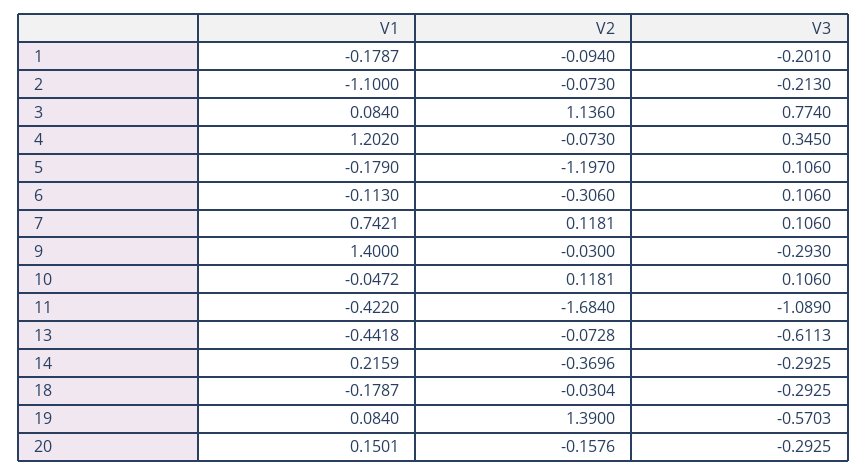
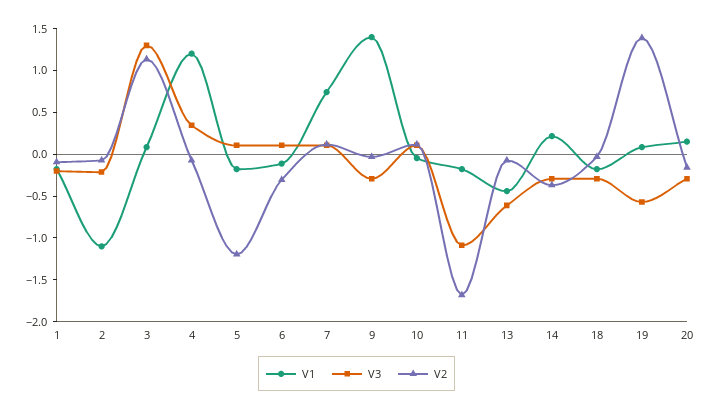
  {
    "V1": {
      "1": -0.1787,
      "2": -1.1,
      "3": 0.084,
      "4": 1.202,
      "5": -0.179,
      "6": -0.113,
      "7": 0.7421,
      "9": 1.4,
      "10": -0.0472,
-     "11": -0.422,
+     "11": -0.2,
      "13": -0.4418,
      "14": 0.2159,
      "18": -0.1787,
      "19": 0.084,
      "20": 0.1501
    },
    "V2": {
      "1": -0.094,
      "2": -0.073,
      "3": 1.136,
      "4": -0.073,
      "5": -1.197,
      "6": -0.306,
      "7": 0.1181,
      "9": -0.03,
      "10": 0.1181,
      "11": -1.684,
      "13": -0.0728,
      "14": -0.3696,
      "18": -0.0304,
      "19": 1.39,
      "20": -0.1576
    },
    "V3": {
      "1": -0.201,
      "2": -0.213,
-     "3": 0.774,
+     "3": 1.3,
      "4": 0.345,
      "5": 0.106,
      "6": 0.106,
      "7": 0.106,
      "9": -0.293,
      "10": 0.106,
      "11": -1.089,
      "13": -0.6113,
      "14": -0.2925,
      "18": -0.2925,
      "19": -0.5703,
      "20": -0.2925
    }
  }

